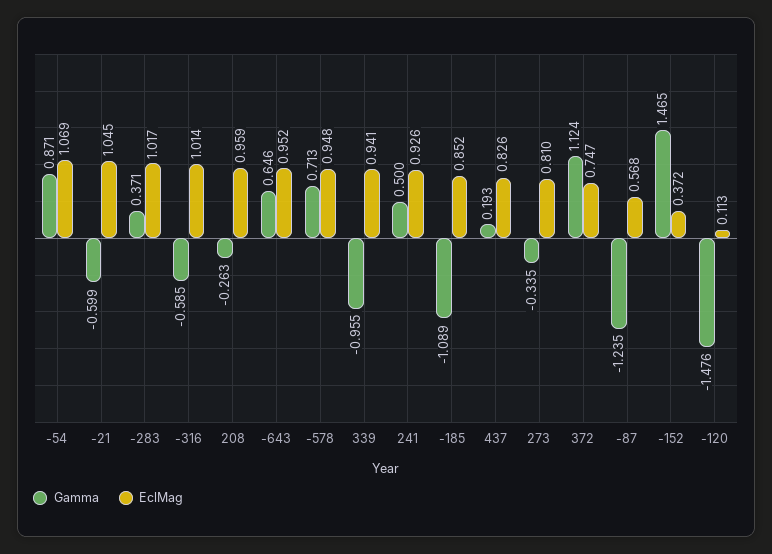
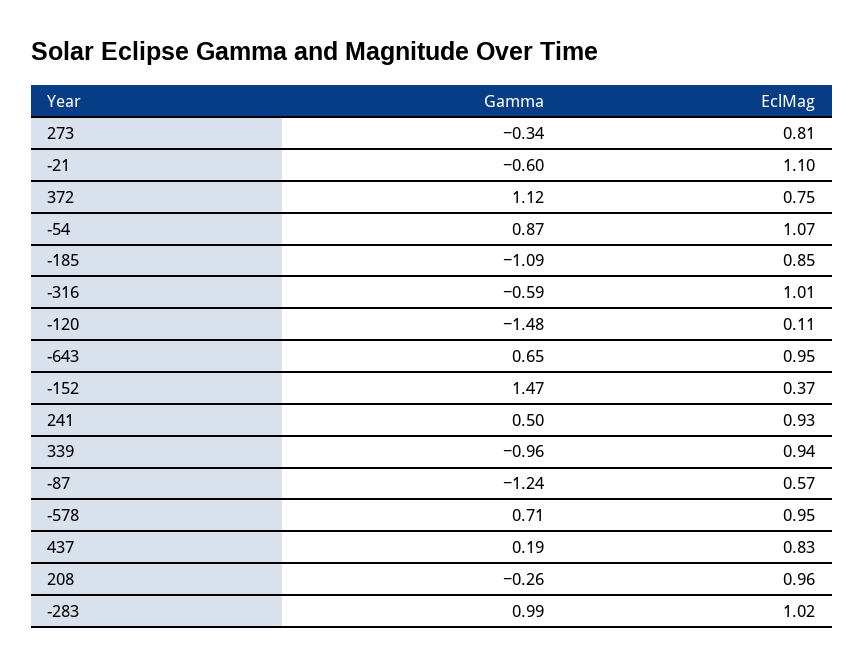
  {
    "Gamma": {
      "-54": 0.871,
      "-21": -0.599,
-     "-283": 0.371,
+     "-283": 0.99,
      "-316": -0.585,
      "208": -0.263,
      "-643": 0.646,
      "-578": 0.713,
      "339": -0.955,
      "241": 0.5,
      "-185": -1.089,
      "437": 0.193,
      "273": -0.335,
      "372": 1.124,
      "-87": -1.235,
      "-152": 1.465,
      "-120": -1.476
    },
    "EclMag": {
      "-54": 1.069,
-     "-21": 1.045,
+     "-21": 1.1,
      "-283": 1.017,
      "-316": 1.014,
      "208": 0.959,
      "-643": 0.952,
      "-578": 0.948,
      "339": 0.941,
      "241": 0.926,
      "-185": 0.852,
      "437": 0.826,
      "273": 0.81,
      "372": 0.747,
      "-87": 0.568,
      "-152": 0.372,
      "-120": 0.113
    }
  }

